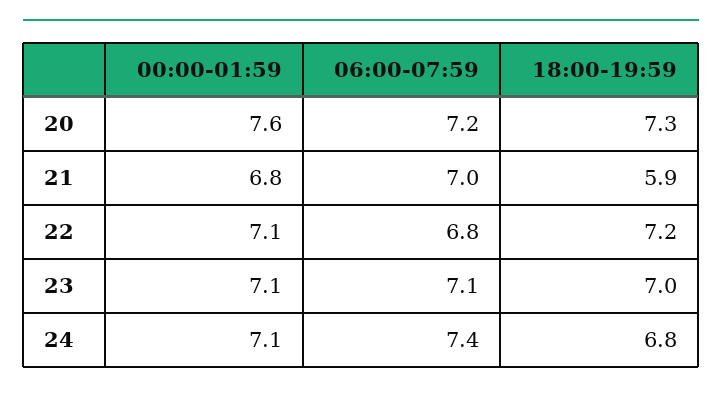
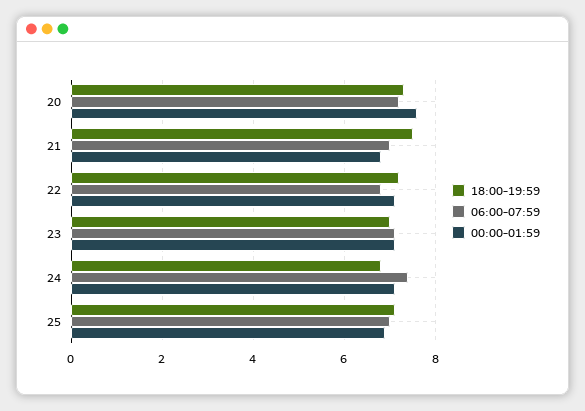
  {
    "00:00-01:59": {
      "20": 7.6,
      "21": 6.8,
      "22": 7.1,
      "23": 7.1,
-     "24": 7.1
+     "24": 7.1,
+     "25": 7
    },
    "06:00-07:59": {
      "20": 7.2,
      "21": 7,
      "22": 6.8,
      "23": 7.1,
-     "24": 7.4
+     "24": 7.4,
+     "25": 7
    },
    "18:00-19:59": {
      "20": 7.3,
-     "21": 5.9,
+     "21": 7.5,
      "22": 7.2,
      "23": 7,
-     "24": 6.8
+     "24": 6.8,
+     "25": 7
    }
  }

